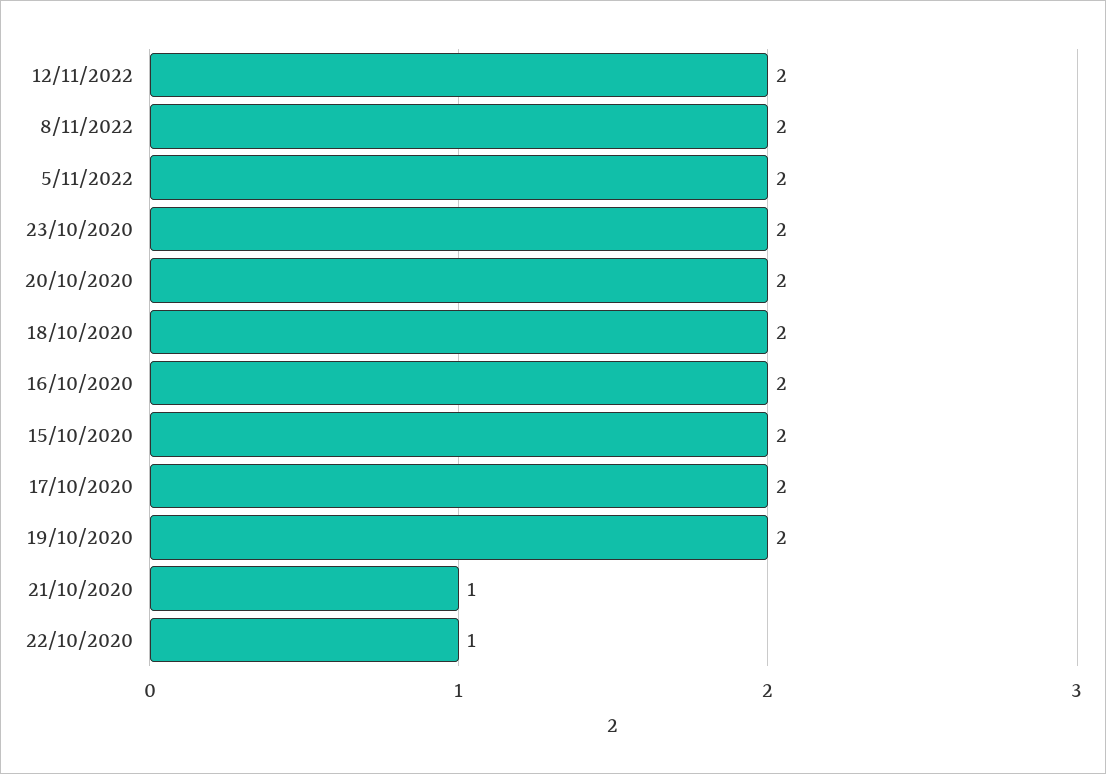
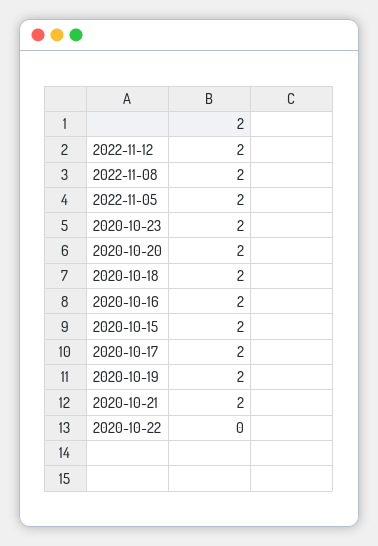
  {
    "12/11/2022": 2,
    "8/11/2022": 2,
    "5/11/2022": 2,
    "23/10/2020": 2,
    "20/10/2020": 2,
    "18/10/2020": 2,
    "16/10/2020": 2,
    "15/10/2020": 2,
    "17/10/2020": 2,
    "19/10/2020": 2,
-   "21/10/2020": 1,
+   "21/10/2020": 2,
-   "22/10/2020": 1
+   "22/10/2020": 0
  }

